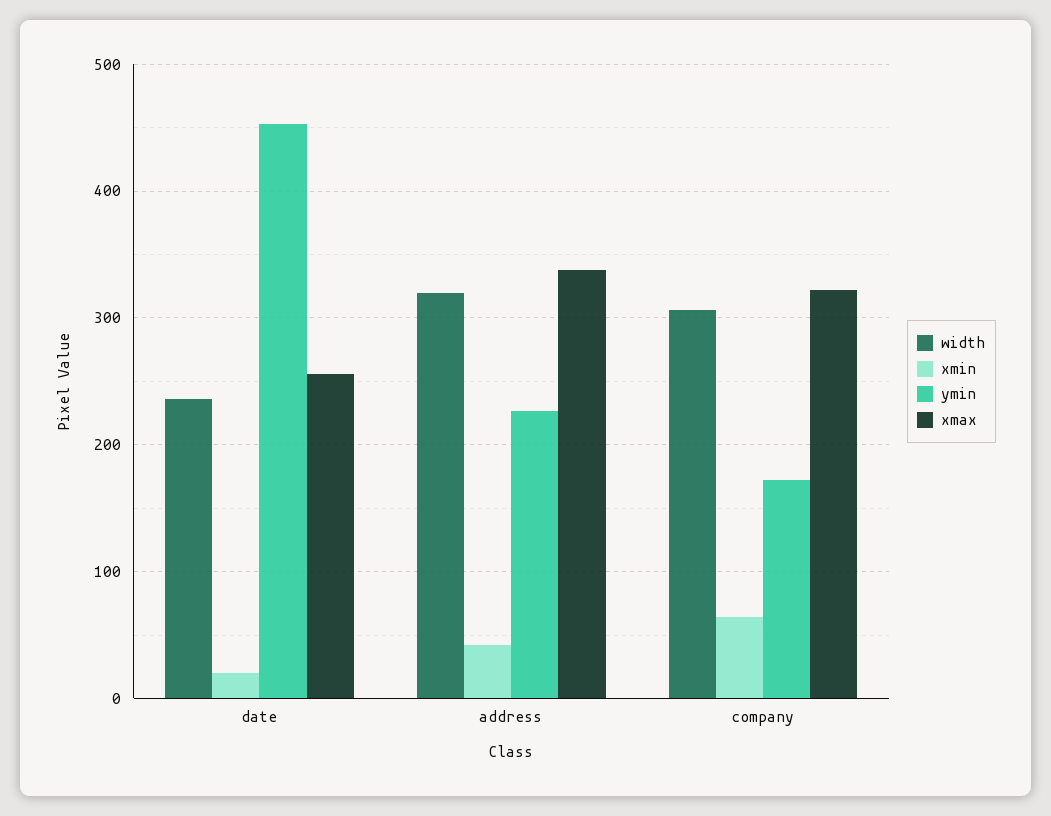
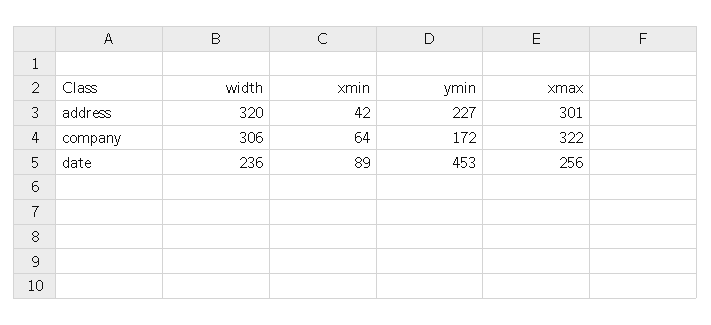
  {
    "width": {
      "date": 236,
      "address": 320,
      "company": 306
    },
    "xmin": {
-     "date": 20,
+     "date": 89,
      "address": 42,
      "company": 64
    },
    "ymin": {
      "date": 453,
      "address": 227,
      "company": 172
    },
    "xmax": {
      "date": 256,
-     "address": 340,
+     "address": 301,
      "company": 322
    }
  }

